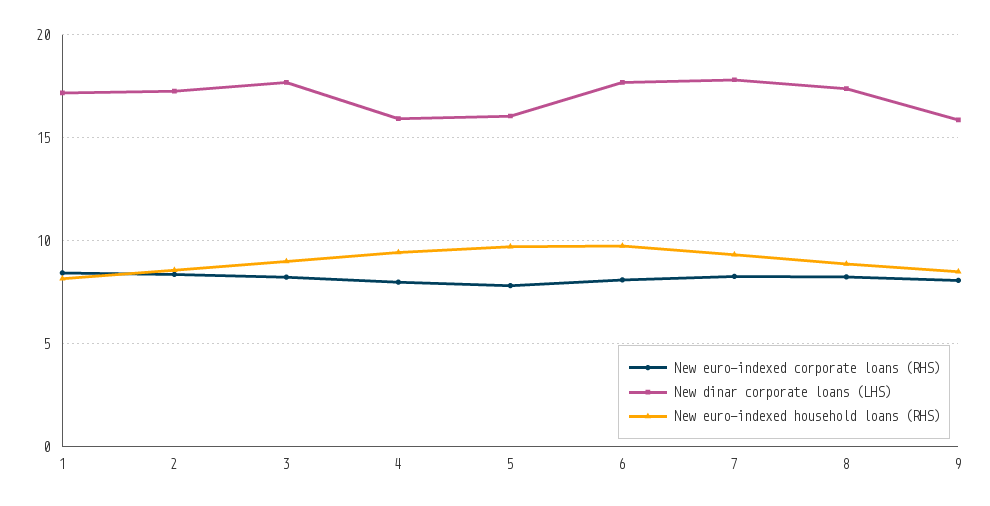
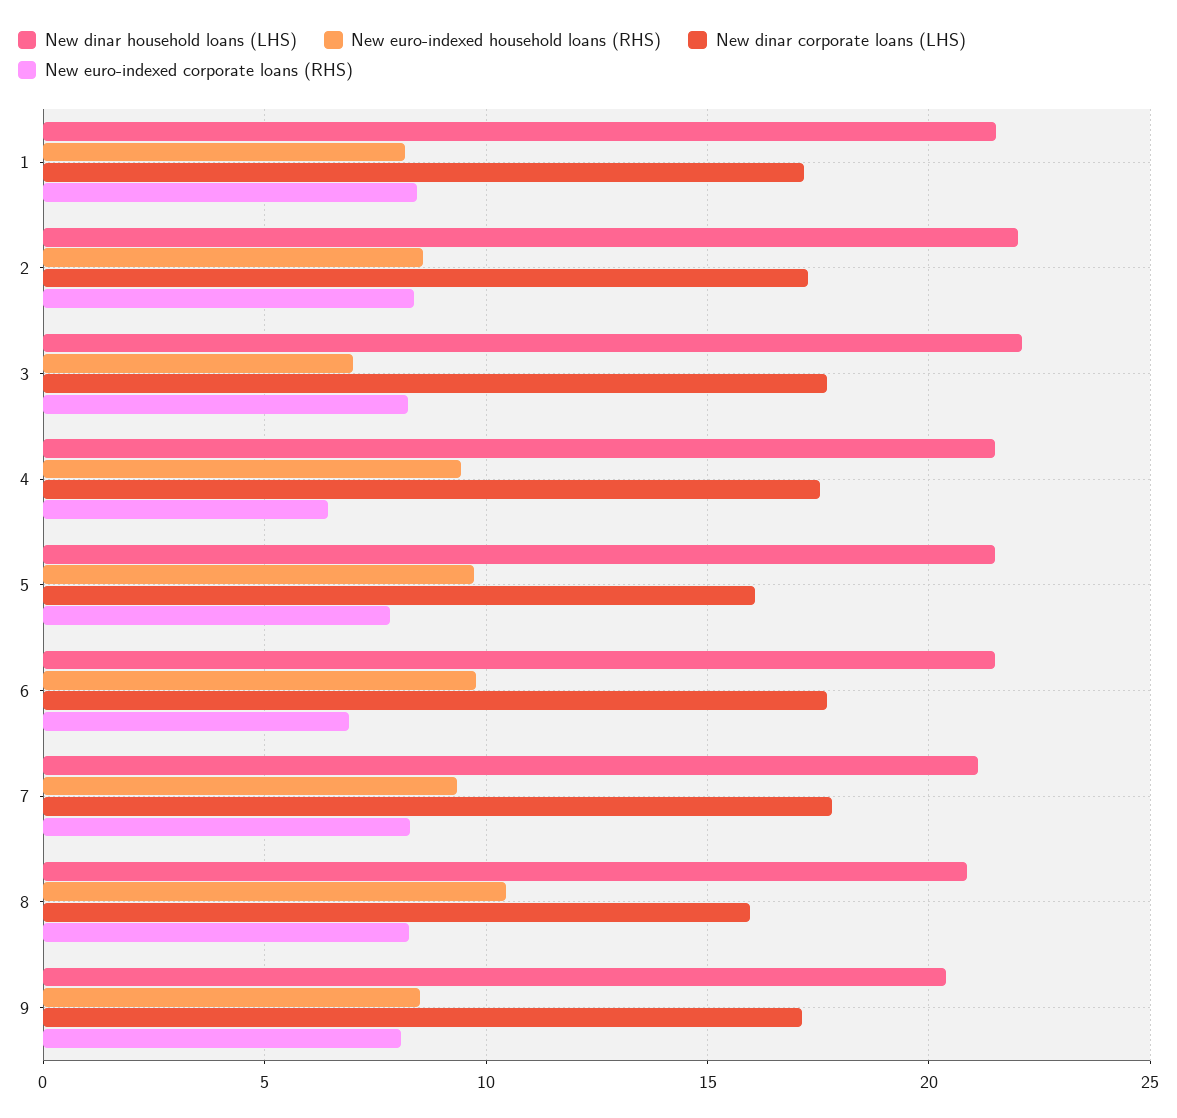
  {
    "New euro-indexed corporate loans (RHS)": {
      "1": 8.5,
      "2": 8.5,
      "3": 8,
-     "4": 8,
+     "4": 6.5,
      "5": 8,
-     "6": 8,
+     "6": 7,
      "7": 8.5,
      "8": 8.5,
      "9": 8
    },
    "New dinar corporate loans (LHS)": {
      "1": 17,
      "2": 17.5,
      "3": 17.5,
-     "4": 16,
+     "4": 17.5,
      "5": 16,
      "6": 17.5,
      "7": 18,
-     "8": 17.5,
+     "8": 16,
-     "9": 16
+     "9": 17
    },
    "New euro-indexed household loans (RHS)": {
      "1": 8,
      "2": 8.5,
-     "3": 9,
+     "3": 7,
      "4": 9.5,
      "5": 9.5,
      "6": 10,
      "7": 9.5,
-     "8": 9,
+     "8": 10.5,
      "9": 8.5
-   }
+   },
+   "New dinar household loans (LHS)": {
+     "1": 21.5,
+     "2": 22,
+     "3": 22,
+     "4": 21.5,
+     "5": 21.5,
+     "6": 21.5,
+     "7": 21,
+     "8": 21,
+     "9": 20.5
+   }
  }

